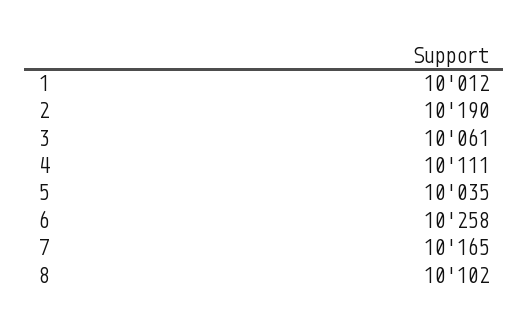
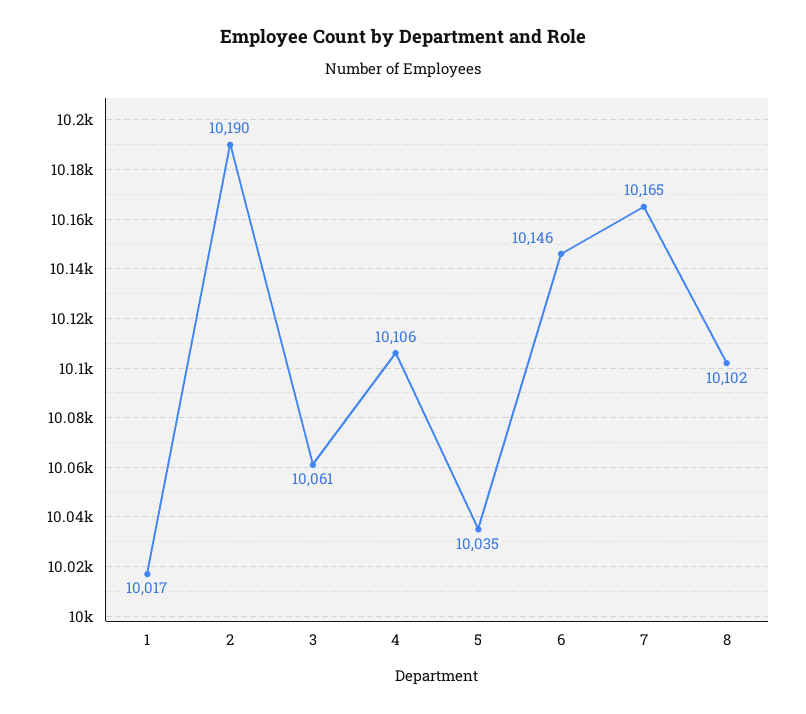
  {
-   "1": 10012,
+   "1": 10017,
    "2": 10190,
    "3": 10061,
-   "4": 10111,
+   "4": 10106,
    "5": 10035,
-   "6": 10258,
+   "6": 10146,
    "7": 10165,
    "8": 10102
  }

